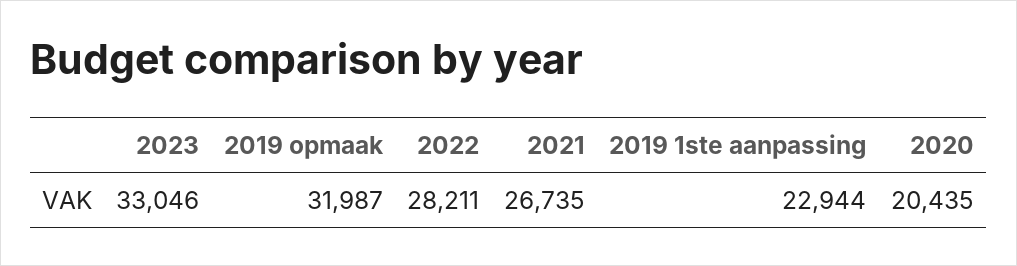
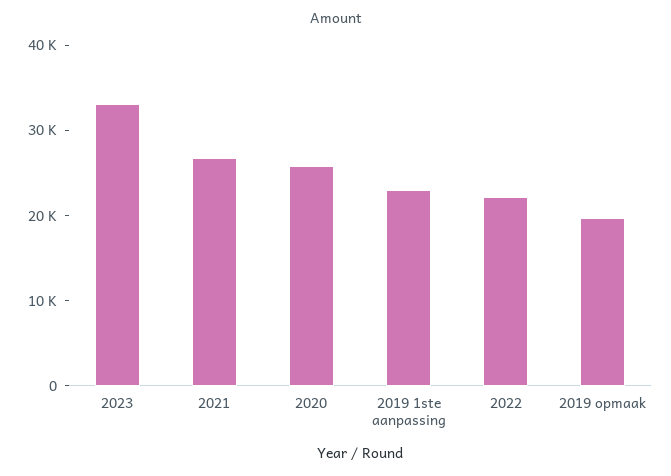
  {
    "2023": 33046,
-   "2019 opmaak": 31987,
+   "2019 opmaak": 20000,
-   "2022": 28211,
+   "2022": 22000,
    "2021": 26735,
    "2019 1ste aanpassing": 22944,
-   "2020": 20435
+   "2020": 26000
  }

